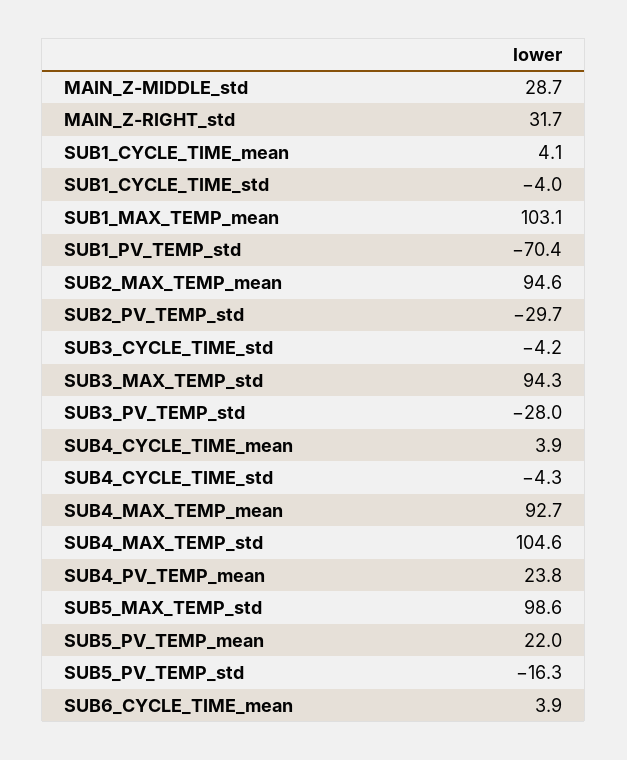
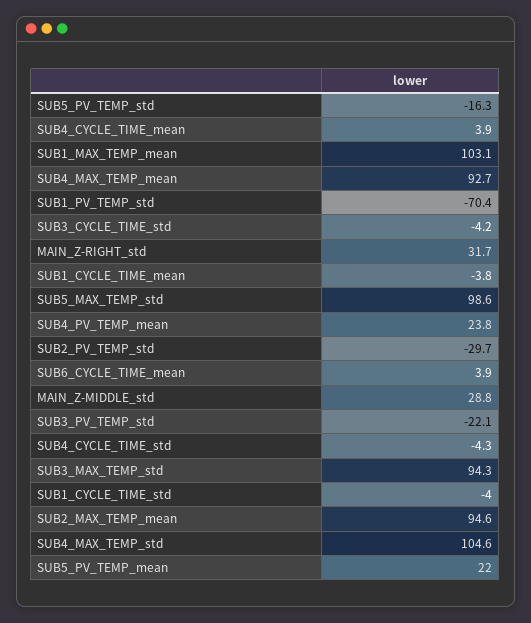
  {
-   "MAIN_Z-MIDDLE_std": 28.7,
+   "MAIN_Z-MIDDLE_std": 28.8,
    "MAIN_Z-RIGHT_std": 31.7,
-   "SUB1_CYCLE_TIME_mean": 4.1,
+   "SUB1_CYCLE_TIME_mean": -3.8,
    "SUB1_CYCLE_TIME_std": -4,
    "SUB1_MAX_TEMP_mean": 103.1,
    "SUB1_PV_TEMP_std": -70.4,
    "SUB2_MAX_TEMP_mean": 94.6,
    "SUB2_PV_TEMP_std": -29.7,
    "SUB3_CYCLE_TIME_std": -4.2,
    "SUB3_MAX_TEMP_std": 94.3,
-   "SUB3_PV_TEMP_std": -28,
+   "SUB3_PV_TEMP_std": -22.1,
    "SUB4_CYCLE_TIME_mean": 3.9,
    "SUB4_CYCLE_TIME_std": -4.3,
    "SUB4_MAX_TEMP_mean": 92.7,
    "SUB4_MAX_TEMP_std": 104.6,
    "SUB4_PV_TEMP_mean": 23.8,
    "SUB5_MAX_TEMP_std": 98.6,
    "SUB5_PV_TEMP_mean": 22,
    "SUB5_PV_TEMP_std": -16.3,
    "SUB6_CYCLE_TIME_mean": 3.9
  }

